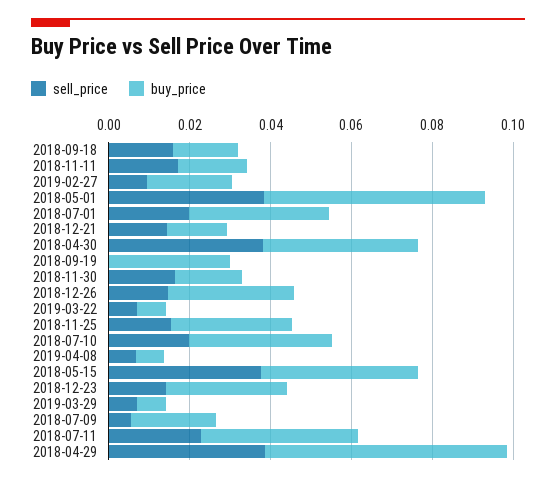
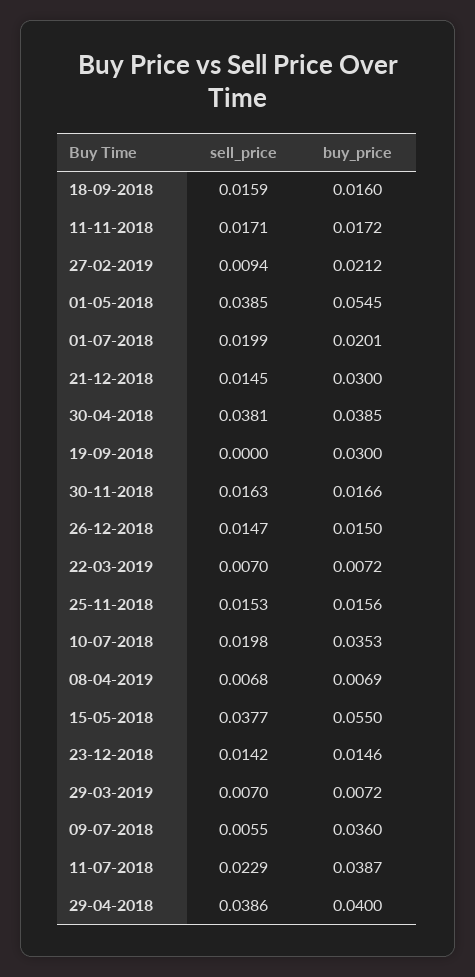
  {
    "sell_price": {
      "2018-09-18": 0.0159,
      "2018-11-11": 0.0171,
      "2019-02-27": 0.0094,
      "2018-05-01": 0.0385,
      "2018-07-01": 0.0199,
      "2018-12-21": 0.0145,
      "2018-04-30": 0.0381,
      "2018-09-19": 0,
      "2018-11-30": 0.0163,
      "2018-12-26": 0.0147,
      "2019-03-22": 0.007,
      "2018-11-25": 0.0153,
      "2018-07-10": 0.0198,
      "2019-04-08": 0.0068,
      "2018-05-15": 0.0377,
      "2018-12-23": 0.0142,
      "2019-03-29": 0.007,
      "2018-07-09": 0.0055,
      "2018-07-11": 0.0229,
      "2018-04-29": 0.0386
    },
    "buy_price": {
      "2018-09-18": 0.016,
      "2018-11-11": 0.0172,
      "2019-02-27": 0.0212,
      "2018-05-01": 0.0545,
-     "2018-07-01": 0.035,
+     "2018-07-01": 0.0201,
-     "2018-12-21": 0.015,
+     "2018-12-21": 0.03,
      "2018-04-30": 0.0385,
      "2018-09-19": 0.03,
      "2018-11-30": 0.0166,
-     "2018-12-26": 0.03,
+     "2018-12-26": 0.015,
      "2019-03-22": 0.0072,
-     "2018-11-25": 0.03,
+     "2018-11-25": 0.0156,
      "2018-07-10": 0.0353,
      "2019-04-08": 0.0069,
-     "2018-05-15": 0.04,
+     "2018-05-15": 0.055,
-     "2018-12-23": 0.03,
+     "2018-12-23": 0.0146,
      "2019-03-29": 0.0072,
-     "2018-07-09": 0.02,
+     "2018-07-09": 0.036,
      "2018-07-11": 0.0387,
-     "2018-04-29": 0.06
+     "2018-04-29": 0.04
    }
  }

